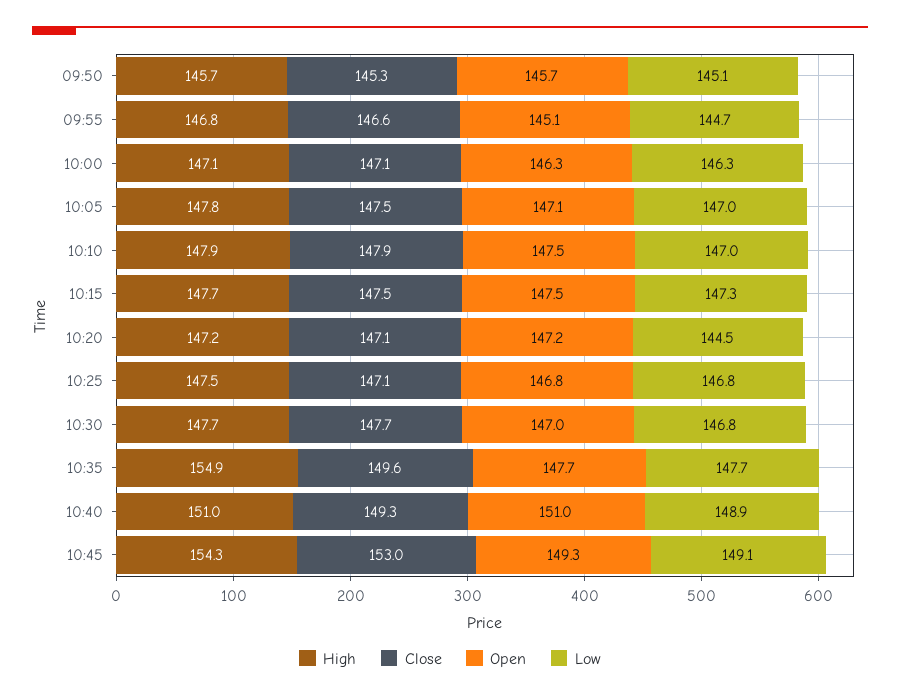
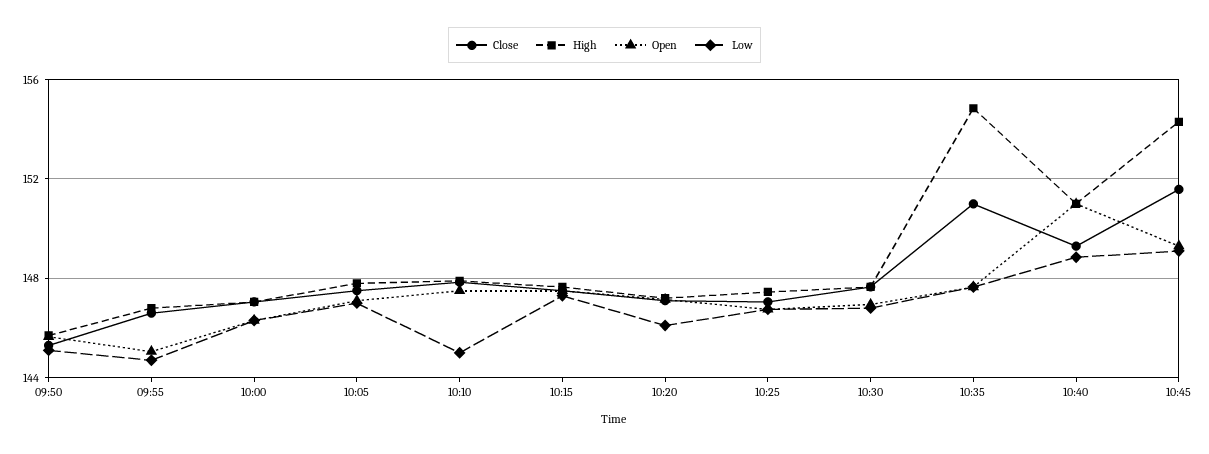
  {
    "High": {
      "09:50": 145.7,
      "09:55": 146.8,
      "10:00": 147.1,
      "10:05": 147.8,
      "10:10": 147.9,
      "10:15": 147.7,
      "10:20": 147.2,
      "10:25": 147.5,
      "10:30": 147.7,
      "10:35": 154.9,
      "10:40": 151,
      "10:45": 154.3
    },
    "Close": {
      "09:50": 145.3,
      "09:55": 146.6,
      "10:00": 147.1,
      "10:05": 147.5,
      "10:10": 147.9,
      "10:15": 147.5,
      "10:20": 147.1,
      "10:25": 147.1,
      "10:30": 147.7,
-     "10:35": 149.6,
+     "10:35": 151,
      "10:40": 149.3,
-     "10:45": 153
+     "10:45": 151.5
    },
    "Open": {
      "09:50": 145.7,
      "09:55": 145.1,
      "10:00": 146.3,
      "10:05": 147.1,
      "10:10": 147.5,
      "10:15": 147.5,
      "10:20": 147.2,
      "10:25": 146.8,
      "10:30": 147,
      "10:35": 147.7,
      "10:40": 151,
      "10:45": 149.3
    },
    "Low": {
      "09:50": 145.1,
      "09:55": 144.7,
      "10:00": 146.3,
      "10:05": 147,
-     "10:10": 147,
+     "10:10": 145,
      "10:15": 147.3,
-     "10:20": 144.5,
+     "10:20": 146,
      "10:25": 146.8,
      "10:30": 146.8,
      "10:35": 147.7,
      "10:40": 148.9,
      "10:45": 149.1
    }
  }

